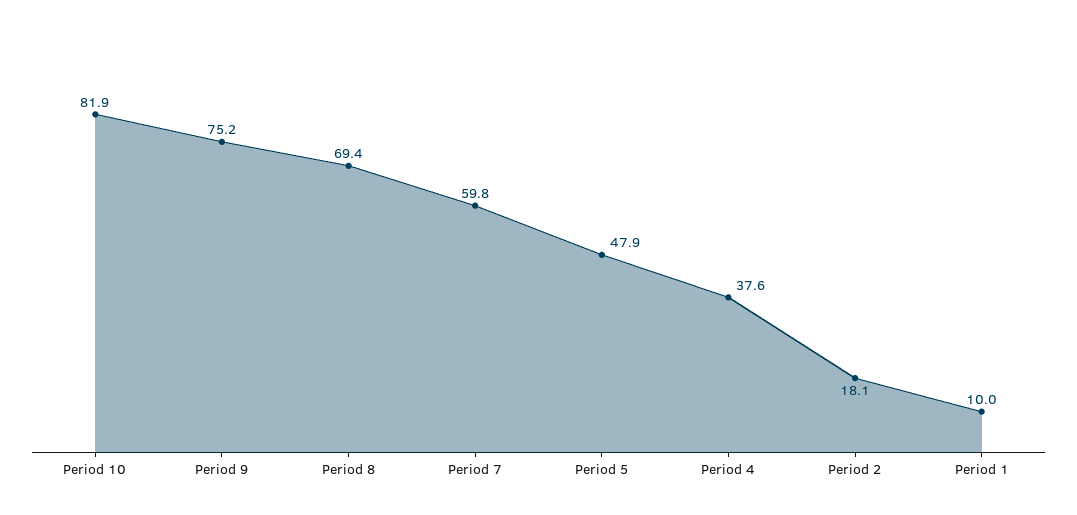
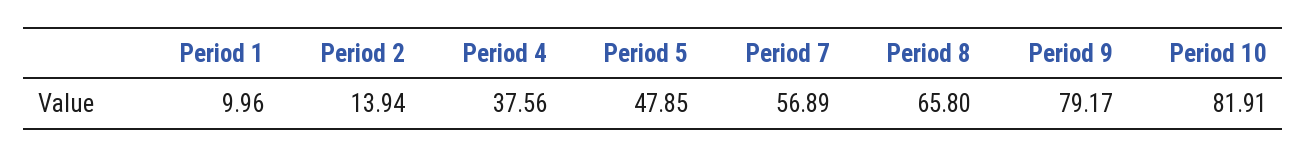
  {
    "Period 10": 81.91,
-   "Period 9": 75.2,
+   "Period 9": 79.17,
-   "Period 8": 69.4,
+   "Period 8": 65.8,
-   "Period 7": 59.8,
+   "Period 7": 56.89,
    "Period 5": 47.85,
    "Period 4": 37.56,
-   "Period 2": 18.1,
+   "Period 2": 13.94,
    "Period 1": 9.96
  }

